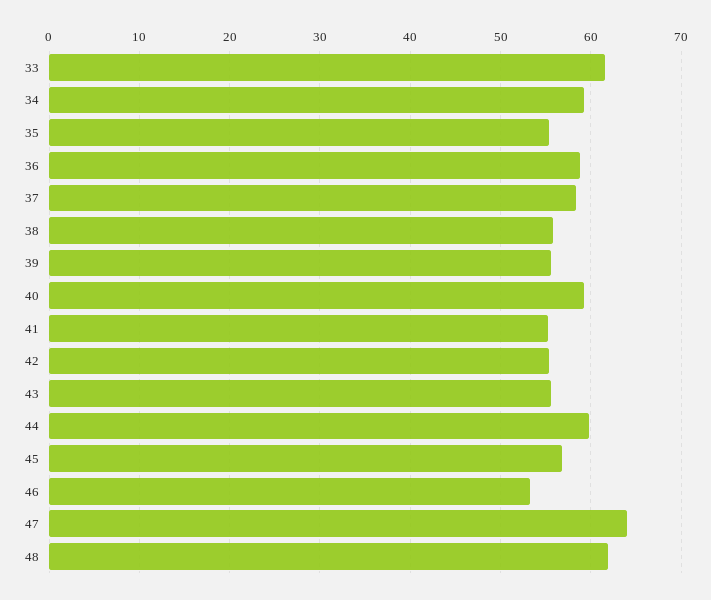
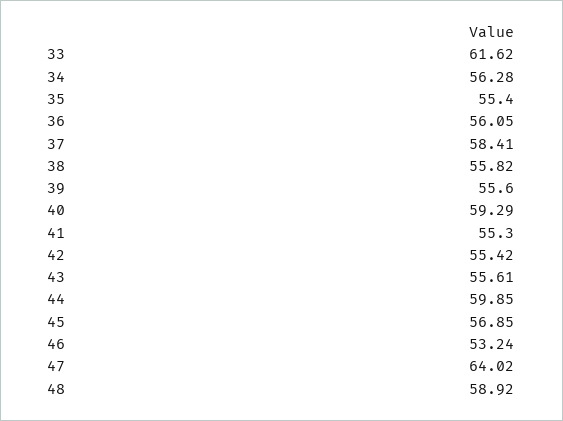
  {
    "33": 61.62,
-   "34": 59,
+   "34": 56.28,
    "35": 55.4,
-   "36": 59,
+   "36": 56.05,
    "37": 58.41,
    "38": 55.82,
    "39": 55.6,
    "40": 59.29,
    "41": 55.3,
    "42": 55.42,
    "43": 55.61,
    "44": 59.85,
    "45": 56.85,
    "46": 53.24,
    "47": 64.02,
-   "48": 62
+   "48": 58.92
  }

